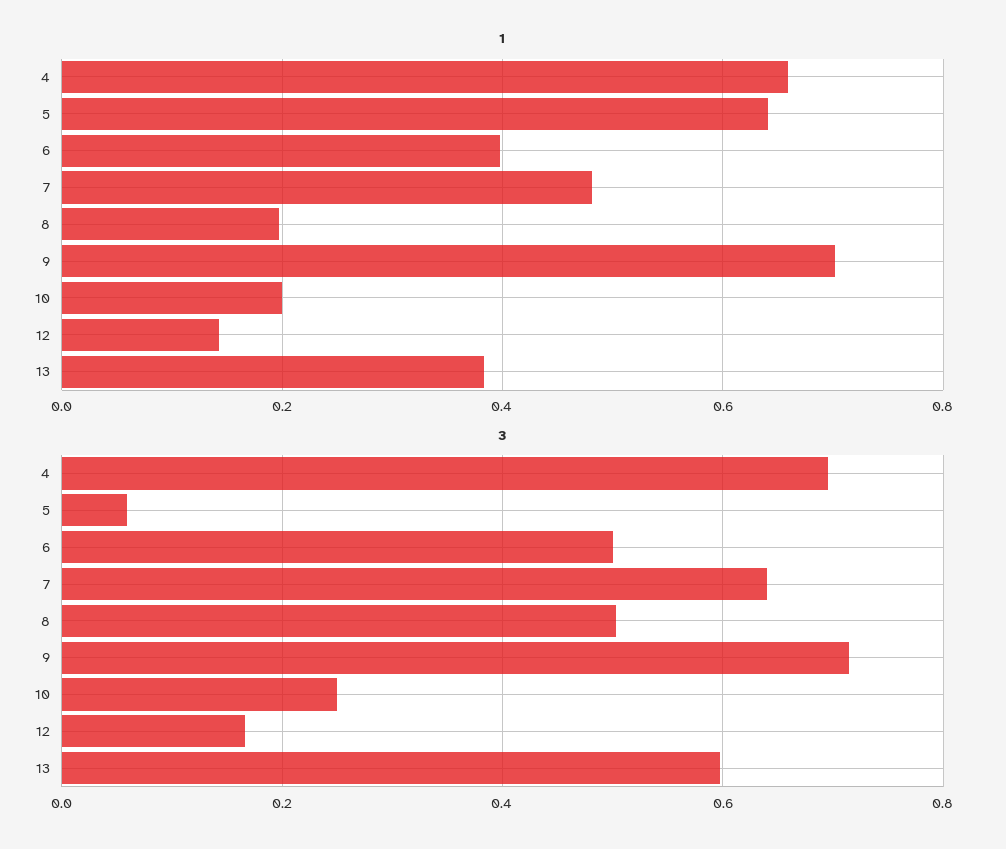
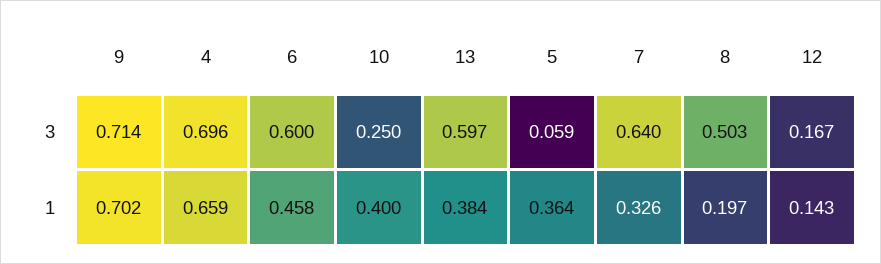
  {
    "1": {
      "4": 0.659,
-     "5": 0.64,
+     "5": 0.364,
-     "6": 0.4,
+     "6": 0.458,
-     "7": 0.48,
+     "7": 0.326,
      "8": 0.197,
      "9": 0.702,
-     "10": 0.2,
+     "10": 0.4,
      "12": 0.143,
      "13": 0.384
    },
    "3": {
      "4": 0.696,
      "5": 0.059,
-     "6": 0.5,
+     "6": 0.6,
      "7": 0.64,
      "8": 0.503,
      "9": 0.714,
      "10": 0.25,
      "12": 0.167,
      "13": 0.597
    }
  }

